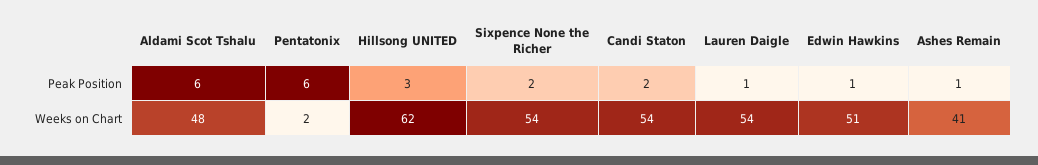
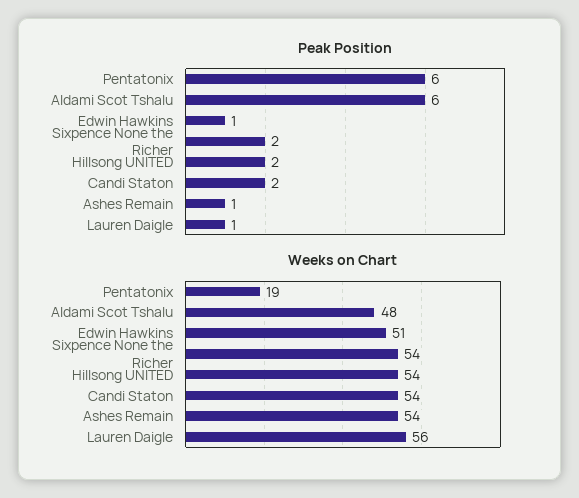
  {
    "Peak Position": {
      "Aldami Scot Tshalu": 6,
      "Pentatonix": 6,
-     "Hillsong UNITED": 3,
+     "Hillsong UNITED": 2,
      "Sixpence None the Richer": 2,
      "Candi Staton": 2,
      "Lauren Daigle": 1,
      "Edwin Hawkins": 1,
      "Ashes Remain": 1
    },
    "Weeks on Chart": {
      "Aldami Scot Tshalu": 48,
-     "Pentatonix": 2,
+     "Pentatonix": 19,
-     "Hillsong UNITED": 62,
+     "Hillsong UNITED": 54,
      "Sixpence None the Richer": 54,
      "Candi Staton": 54,
-     "Lauren Daigle": 54,
+     "Lauren Daigle": 56,
      "Edwin Hawkins": 51,
-     "Ashes Remain": 41
+     "Ashes Remain": 54
    }
  }

